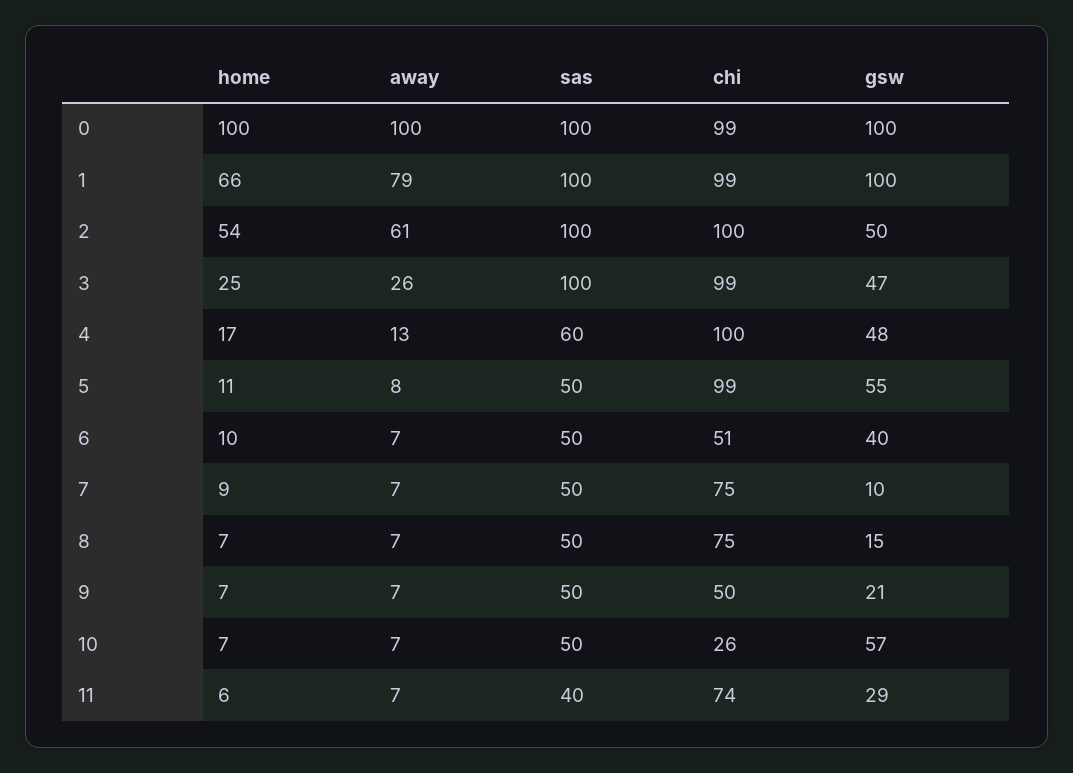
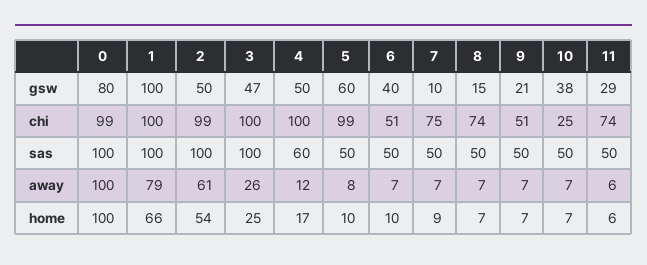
  {
    "home": {
      "0": 100,
      "1": 66,
      "2": 54,
      "3": 25,
      "4": 17,
-     "5": 11,
+     "5": 10,
      "6": 10,
      "7": 9,
      "8": 7,
      "9": 7,
      "10": 7,
      "11": 6
    },
    "away": {
      "0": 100,
      "1": 79,
      "2": 61,
      "3": 26,
-     "4": 13,
+     "4": 12,
      "5": 8,
      "6": 7,
      "7": 7,
      "8": 7,
      "9": 7,
      "10": 7,
-     "11": 7
+     "11": 6
    },
    "sas": {
      "0": 100,
      "1": 100,
      "2": 100,
      "3": 100,
      "4": 60,
      "5": 50,
      "6": 50,
      "7": 50,
      "8": 50,
      "9": 50,
      "10": 50,
-     "11": 40
+     "11": 50
    },
    "chi": {
      "0": 99,
-     "1": 99,
+     "1": 100,
-     "2": 100,
+     "2": 99,
-     "3": 99,
+     "3": 100,
      "4": 100,
      "5": 99,
      "6": 51,
      "7": 75,
-     "8": 75,
+     "8": 74,
-     "9": 50,
+     "9": 51,
-     "10": 26,
+     "10": 25,
      "11": 74
    },
    "gsw": {
-     "0": 100,
+     "0": 80,
      "1": 100,
      "2": 50,
      "3": 47,
-     "4": 48,
+     "4": 50,
-     "5": 55,
+     "5": 60,
      "6": 40,
      "7": 10,
      "8": 15,
      "9": 21,
-     "10": 57,
+     "10": 38,
      "11": 29
    }
  }

